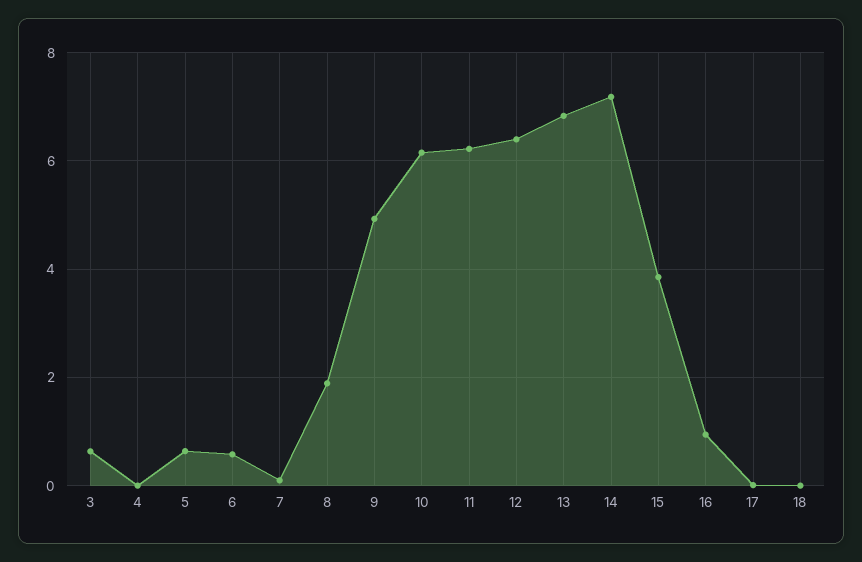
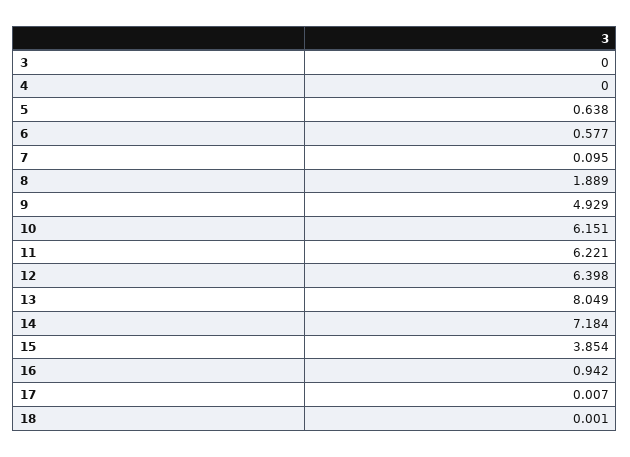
  {
-   "3": 0.6,
+   "3": 0,
    "4": 0,
    "5": 0.638,
    "6": 0.577,
    "7": 0.095,
    "8": 1.889,
    "9": 4.929,
    "10": 6.151,
    "11": 6.221,
    "12": 6.398,
-   "13": 6.8,
+   "13": 8.049,
    "14": 7.184,
    "15": 3.854,
    "16": 0.942,
    "17": 0.007,
    "18": 0.001
  }

